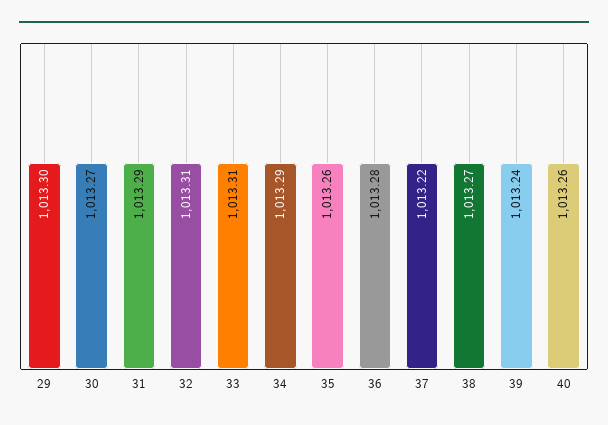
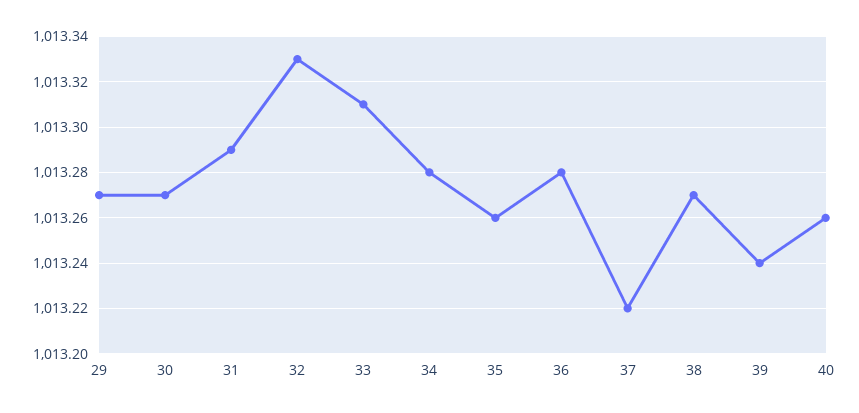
  {
-   "29": 1013.3,
+   "29": 1013.27,
    "30": 1013.27,
    "31": 1013.29,
-   "32": 1013.31,
+   "32": 1013.33,
    "33": 1013.31,
-   "34": 1013.29,
+   "34": 1013.28,
    "35": 1013.26,
    "36": 1013.28,
    "37": 1013.22,
    "38": 1013.27,
    "39": 1013.24,
    "40": 1013.26
  }

